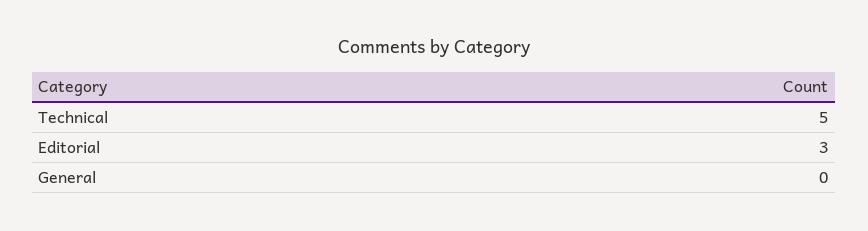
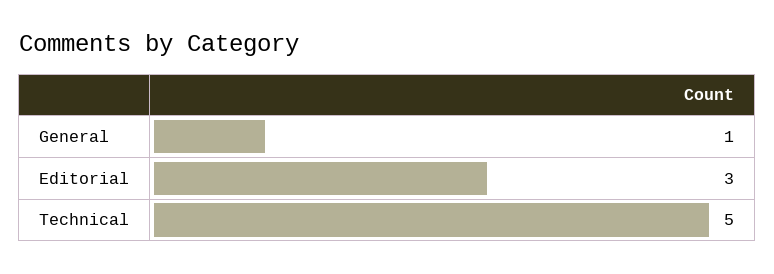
  {
    "Technical": 5,
    "Editorial": 3,
-   "General": 0
+   "General": 1
  }

